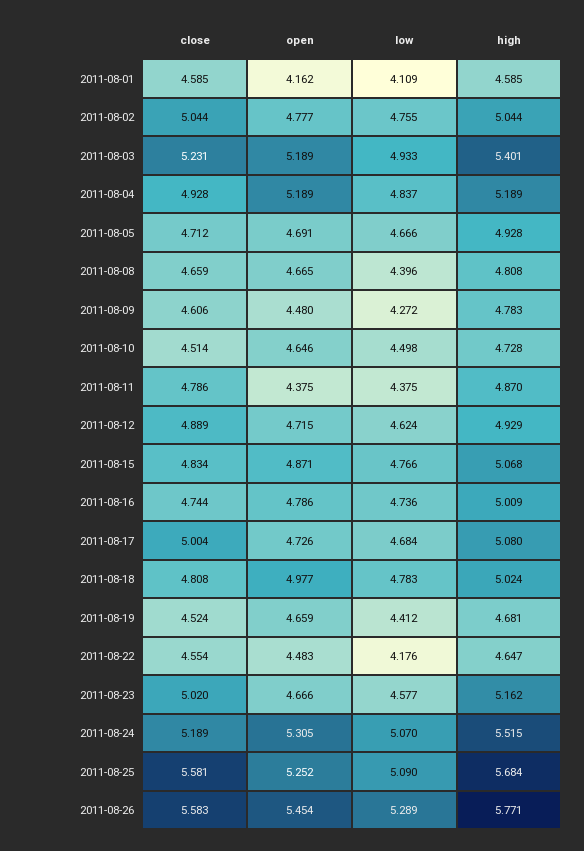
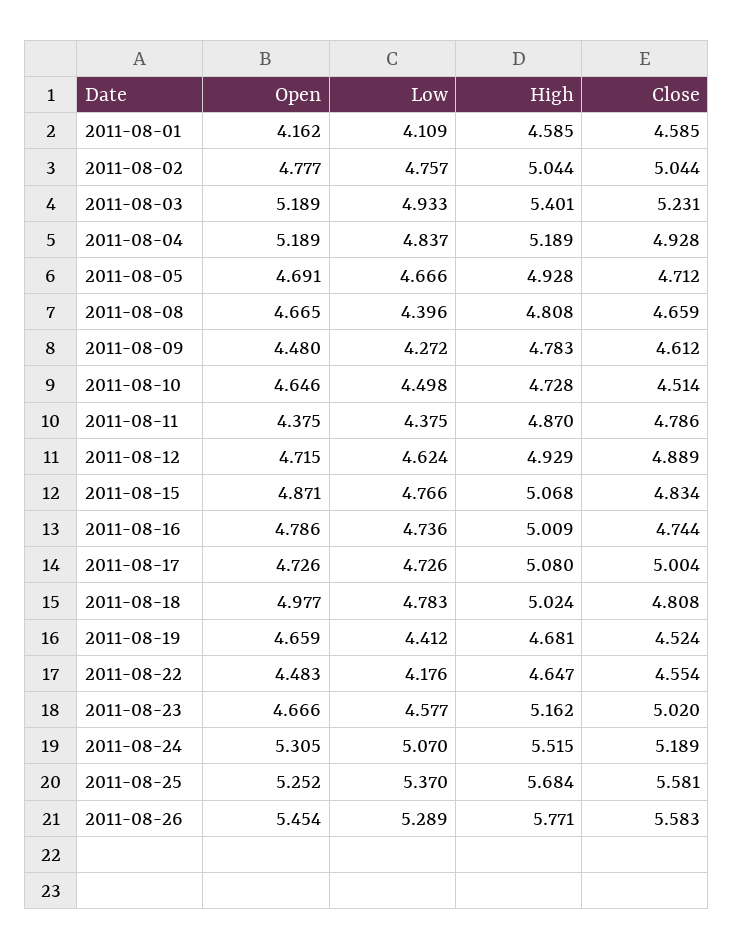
  {
    "close": {
      "2011-08-01": 4.585,
      "2011-08-02": 5.044,
      "2011-08-03": 5.231,
      "2011-08-04": 4.928,
      "2011-08-05": 4.712,
      "2011-08-08": 4.659,
-     "2011-08-09": 4.606,
+     "2011-08-09": 4.612,
      "2011-08-10": 4.514,
      "2011-08-11": 4.786,
      "2011-08-12": 4.889,
      "2011-08-15": 4.834,
      "2011-08-16": 4.744,
      "2011-08-17": 5.004,
      "2011-08-18": 4.808,
      "2011-08-19": 4.524,
      "2011-08-22": 4.554,
      "2011-08-23": 5.02,
      "2011-08-24": 5.189,
      "2011-08-25": 5.581,
      "2011-08-26": 5.583
    },
    "open": {
      "2011-08-01": 4.162,
      "2011-08-02": 4.777,
      "2011-08-03": 5.189,
      "2011-08-04": 5.189,
      "2011-08-05": 4.691,
      "2011-08-08": 4.665,
      "2011-08-09": 4.48,
      "2011-08-10": 4.646,
      "2011-08-11": 4.375,
      "2011-08-12": 4.715,
      "2011-08-15": 4.871,
      "2011-08-16": 4.786,
      "2011-08-17": 4.726,
      "2011-08-18": 4.977,
      "2011-08-19": 4.659,
      "2011-08-22": 4.483,
      "2011-08-23": 4.666,
      "2011-08-24": 5.305,
      "2011-08-25": 5.252,
      "2011-08-26": 5.454
    },
    "low": {
      "2011-08-01": 4.109,
-     "2011-08-02": 4.755,
+     "2011-08-02": 4.757,
      "2011-08-03": 4.933,
      "2011-08-04": 4.837,
      "2011-08-05": 4.666,
      "2011-08-08": 4.396,
      "2011-08-09": 4.272,
      "2011-08-10": 4.498,
      "2011-08-11": 4.375,
      "2011-08-12": 4.624,
      "2011-08-15": 4.766,
      "2011-08-16": 4.736,
-     "2011-08-17": 4.684,
+     "2011-08-17": 4.726,
      "2011-08-18": 4.783,
      "2011-08-19": 4.412,
      "2011-08-22": 4.176,
      "2011-08-23": 4.577,
      "2011-08-24": 5.07,
-     "2011-08-25": 5.09,
+     "2011-08-25": 5.37,
      "2011-08-26": 5.289
    },
    "high": {
      "2011-08-01": 4.585,
      "2011-08-02": 5.044,
      "2011-08-03": 5.401,
      "2011-08-04": 5.189,
      "2011-08-05": 4.928,
      "2011-08-08": 4.808,
      "2011-08-09": 4.783,
      "2011-08-10": 4.728,
      "2011-08-11": 4.87,
      "2011-08-12": 4.929,
      "2011-08-15": 5.068,
      "2011-08-16": 5.009,
      "2011-08-17": 5.08,
      "2011-08-18": 5.024,
      "2011-08-19": 4.681,
      "2011-08-22": 4.647,
      "2011-08-23": 5.162,
      "2011-08-24": 5.515,
      "2011-08-25": 5.684,
      "2011-08-26": 5.771
    }
  }

